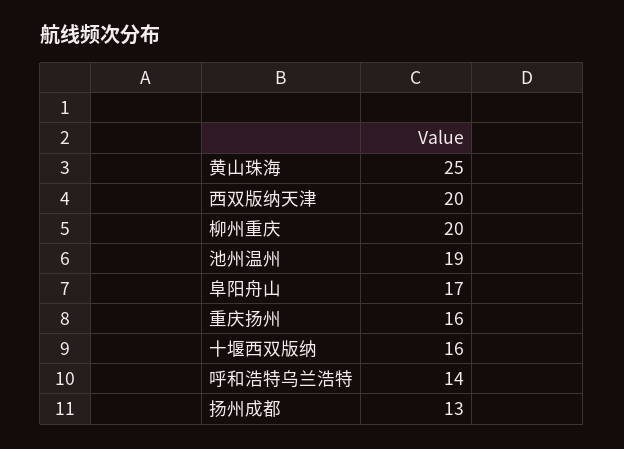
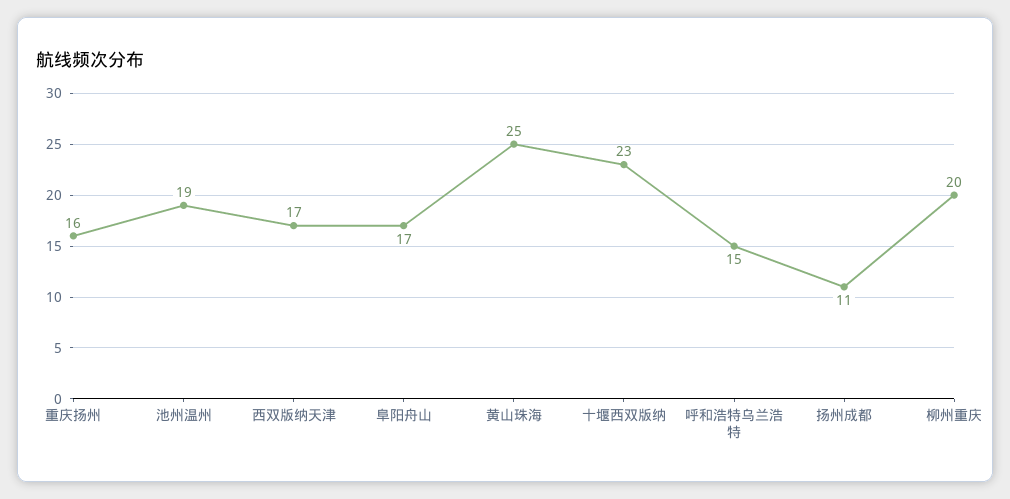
  {
    "黄山珠海": 25,
-   "西双版纳天津": 20,
+   "西双版纳天津": 17,
    "柳州重庆": 20,
    "池州温州": 19,
    "阜阳舟山": 17,
    "重庆扬州": 16,
-   "十堰西双版纳": 16,
+   "十堰西双版纳": 23,
-   "呼和浩特乌兰浩特": 14,
+   "呼和浩特乌兰浩特": 15,
-   "扬州成都": 13
+   "扬州成都": 11
  }

